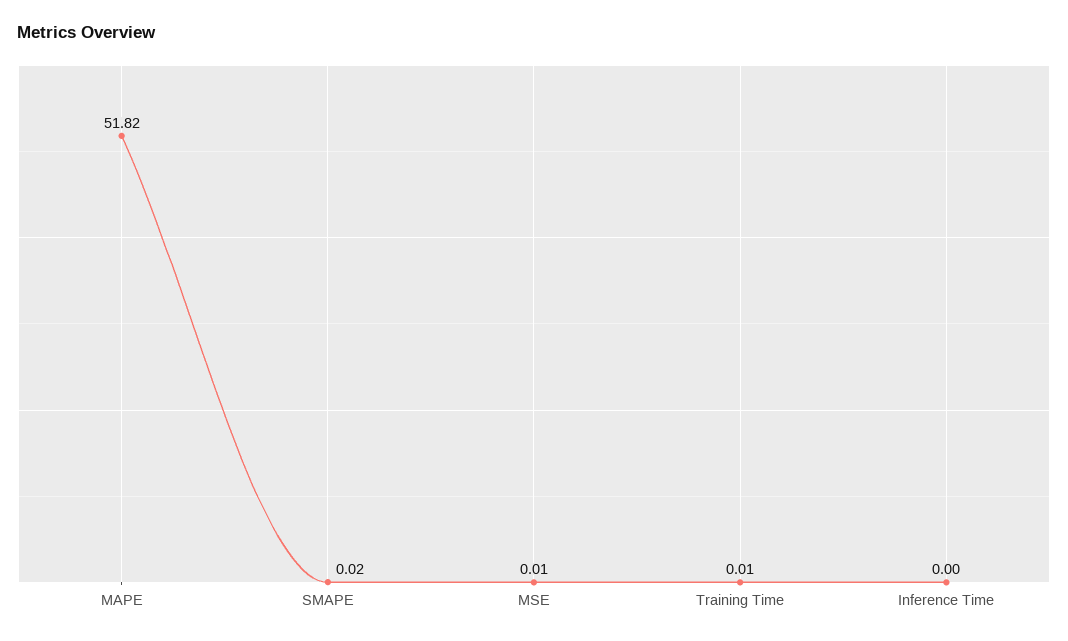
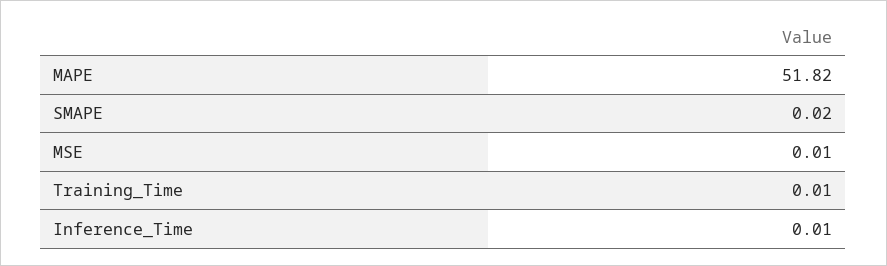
  {
    "MAPE": 51.82,
    "SMAPE": 0.02,
    "MSE": 0.01,
    "Training Time": 0.01,
-   "Inference Time": 0
+   "Inference Time": 0.01
  }

